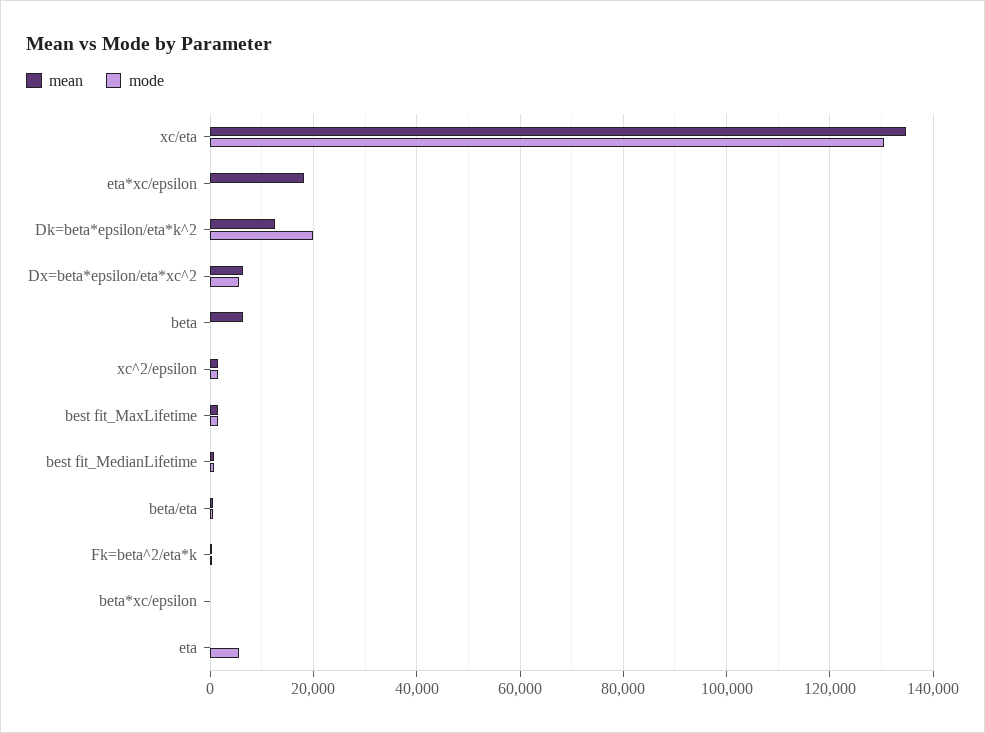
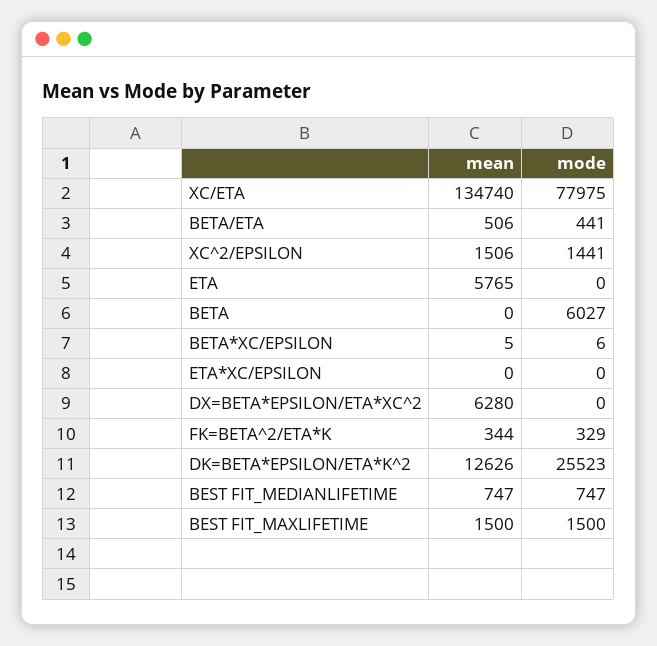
  {
    "mean": {
      "xc/eta": 134740,
-     "eta*xc/epsilon": 18000,
+     "eta*xc/epsilon": 0,
      "Dk=beta*epsilon/eta*k^2": 12626,
      "Dx=beta*epsilon/eta*xc^2": 6280,
-     "beta": 6000,
+     "beta": 0,
      "xc^2/epsilon": 1506,
      "best fit_MaxLifetime": 1500,
      "best fit_MedianLifetime": 747,
      "beta/eta": 506,
      "Fk=beta^2/eta*k": 344,
      "beta*xc/epsilon": 5,
-     "eta": 0
+     "eta": 5765
    },
    "mode": {
-     "xc/eta": 130000,
+     "xc/eta": 77975,
      "eta*xc/epsilon": 0,
-     "Dk=beta*epsilon/eta*k^2": 20000,
+     "Dk=beta*epsilon/eta*k^2": 25523,
-     "Dx=beta*epsilon/eta*xc^2": 6000,
+     "Dx=beta*epsilon/eta*xc^2": 0,
-     "beta": 0,
+     "beta": 6027,
      "xc^2/epsilon": 1441,
      "best fit_MaxLifetime": 1500,
      "best fit_MedianLifetime": 747,
      "beta/eta": 441,
      "Fk=beta^2/eta*k": 329,
      "beta*xc/epsilon": 6,
-     "eta": 6000
+     "eta": 0
    }
  }

